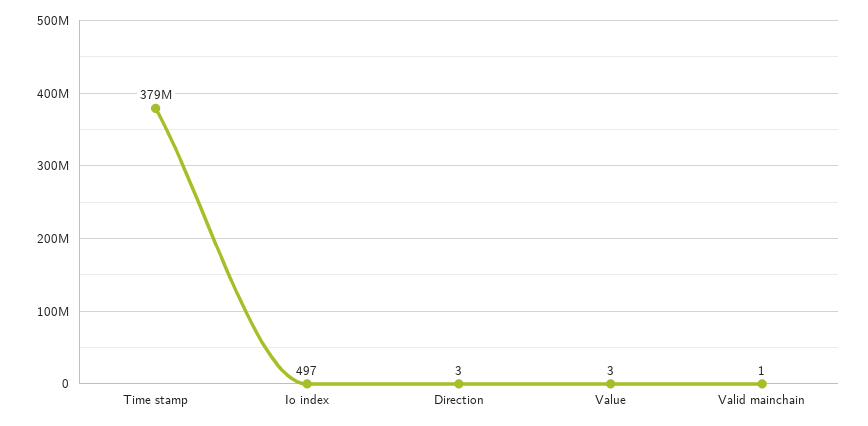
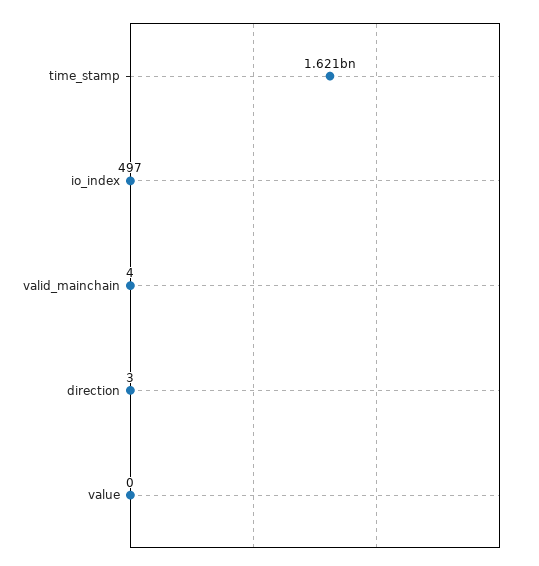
  {
-   "Time stamp": 379000000,
+   "Time stamp": 1621000000,
    "Io index": 497,
    "Direction": 3,
-   "Value": 3,
+   "Value": 0,
-   "Valid mainchain": 1
+   "Valid mainchain": 4
  }

